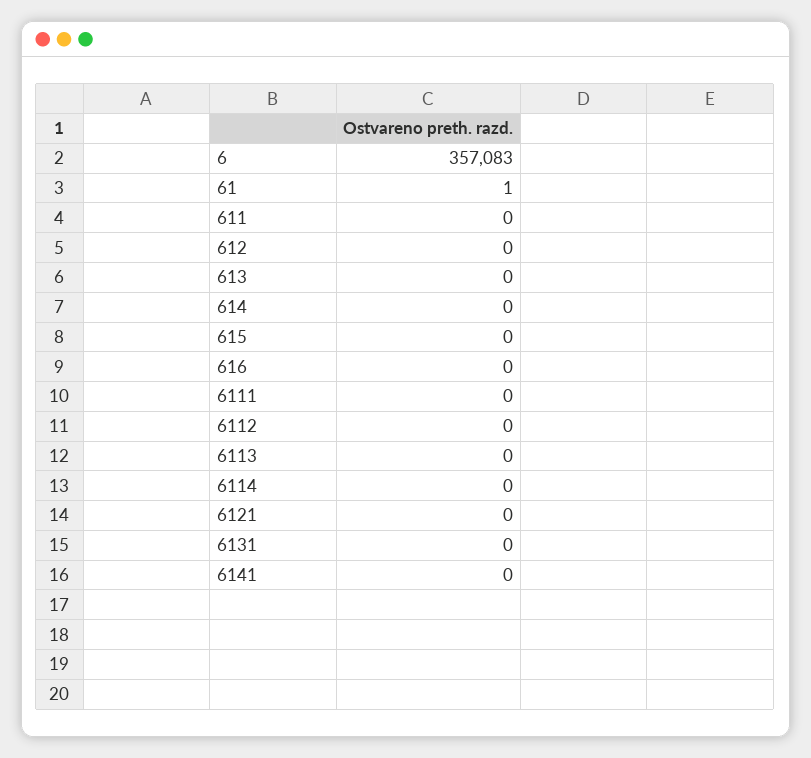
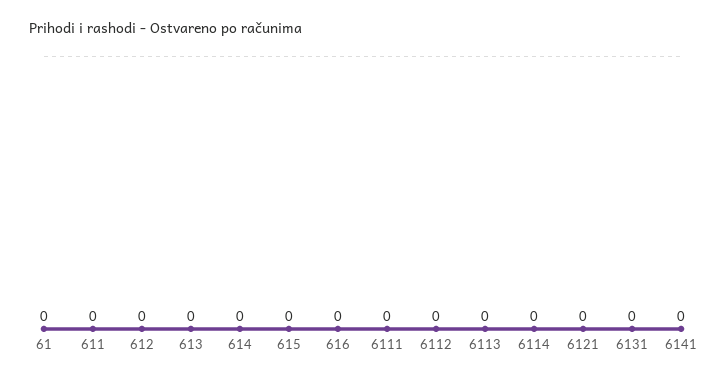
  {
-   "6": 357083,
-   "61": 1,
+   "61": 0,
    "611": 0,
    "612": 0,
    "613": 0,
    "614": 0,
    "615": 0,
    "616": 0,
    "6111": 0,
    "6112": 0,
    "6113": 0,
    "6114": 0,
    "6121": 0,
    "6131": 0,
    "6141": 0
  }

